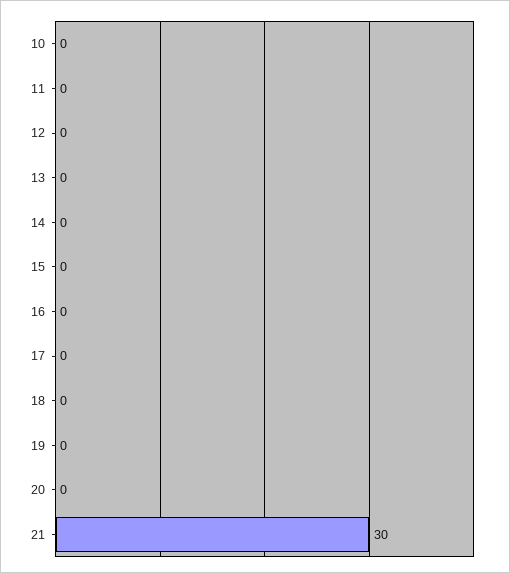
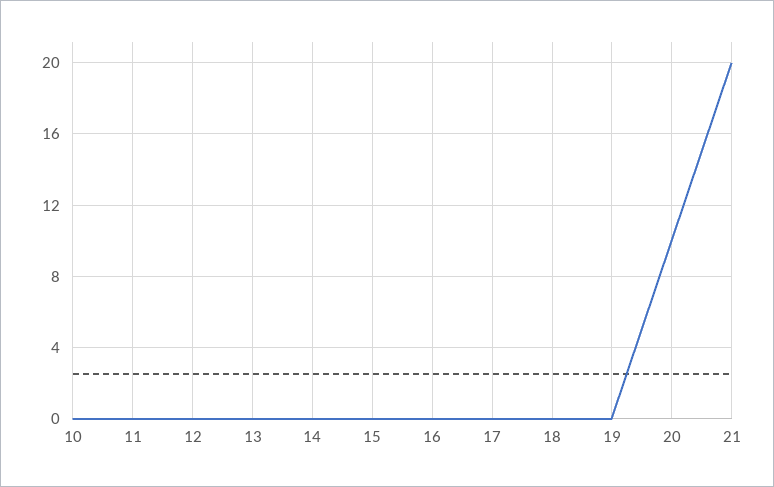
  {
    "10": 0,
    "11": 0,
    "12": 0,
    "13": 0,
    "14": 0,
    "15": 0,
    "16": 0,
    "17": 0,
    "18": 0,
    "19": 0,
-   "20": 0,
+   "20": 10,
-   "21": 30
+   "21": 20
  }

